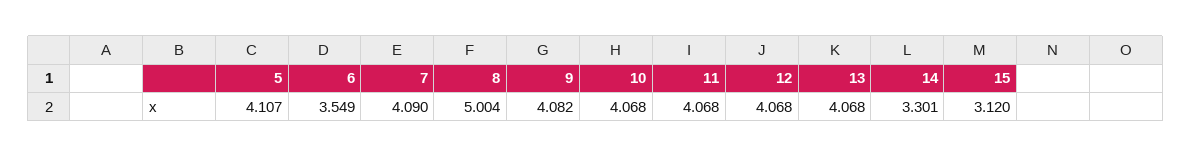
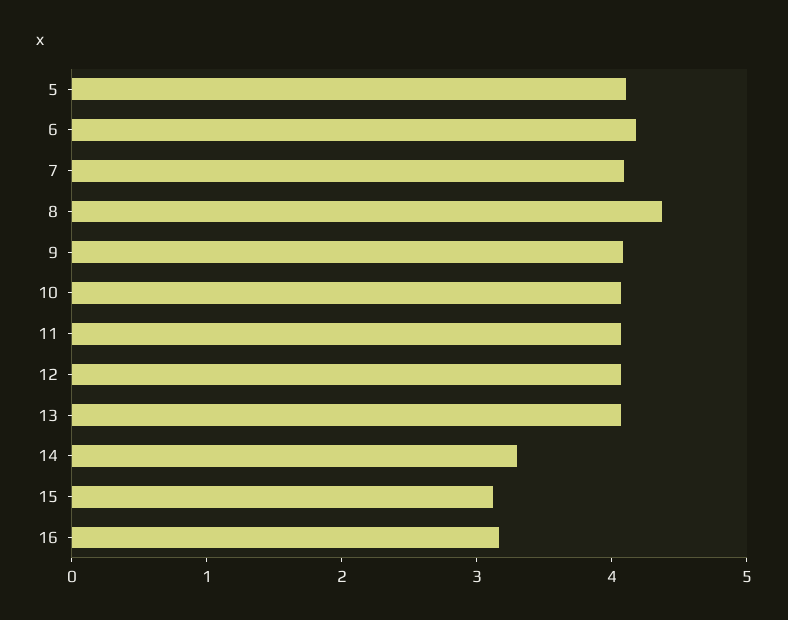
  {
    "5": 4.107,
-   "6": 3.549,
+   "6": 4.2,
    "7": 4.09,
-   "8": 5.004,
+   "8": 4.4,
    "9": 4.082,
    "10": 4.068,
    "11": 4.068,
    "12": 4.068,
    "13": 4.068,
    "14": 3.301,
-   "15": 3.12
+   "15": 3.12,
+   "16": 3.2
  }

